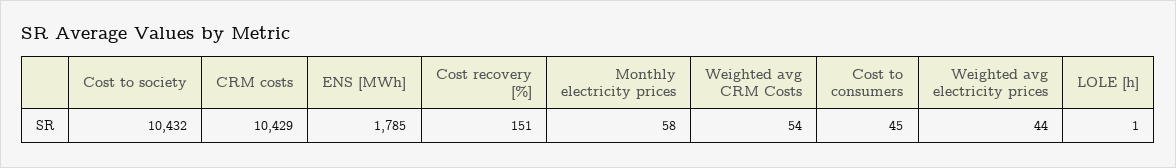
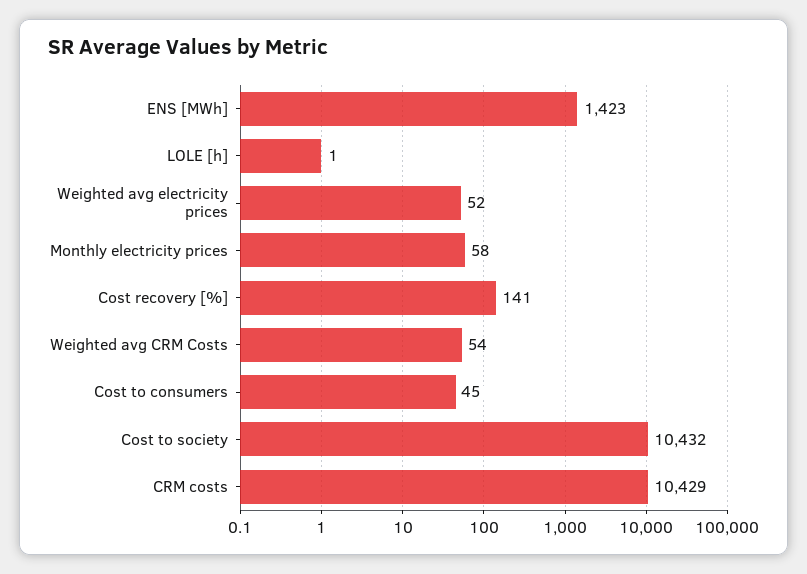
  {
    "Cost to society": 10432,
    "CRM costs": 10429,
-   "ENS [MWh]": 1785,
+   "ENS [MWh]": 1423,
-   "Cost recovery [%]": 151,
+   "Cost recovery [%]": 141,
    "Monthly electricity prices": 58,
    "Weighted avg CRM Costs": 54,
    "Cost to consumers": 45,
-   "Weighted avg electricity prices": 44,
+   "Weighted avg electricity prices": 52,
    "LOLE [h]": 1
  }

